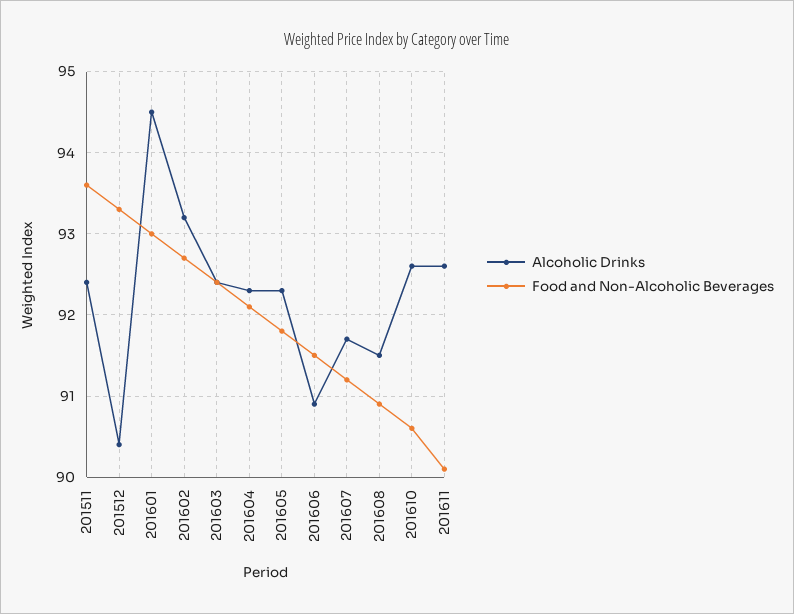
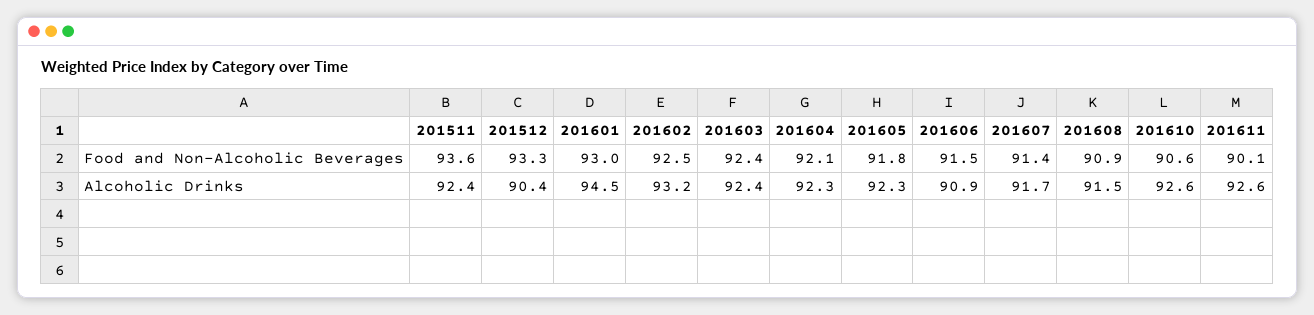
  {
    "Alcoholic Drinks": {
      "201511": 92.4,
      "201512": 90.4,
      "201601": 94.5,
      "201602": 93.2,
      "201603": 92.4,
      "201604": 92.3,
      "201605": 92.3,
      "201606": 90.9,
      "201607": 91.7,
      "201608": 91.5,
      "201610": 92.6,
      "201611": 92.6
    },
    "Food and Non-Alcoholic Beverages": {
      "201511": 93.6,
      "201512": 93.3,
      "201601": 93,
-     "201602": 92.7,
+     "201602": 92.5,
      "201603": 92.4,
      "201604": 92.1,
      "201605": 91.8,
      "201606": 91.5,
-     "201607": 91.2,
+     "201607": 91.4,
      "201608": 90.9,
      "201610": 90.6,
      "201611": 90.1
    }
  }

